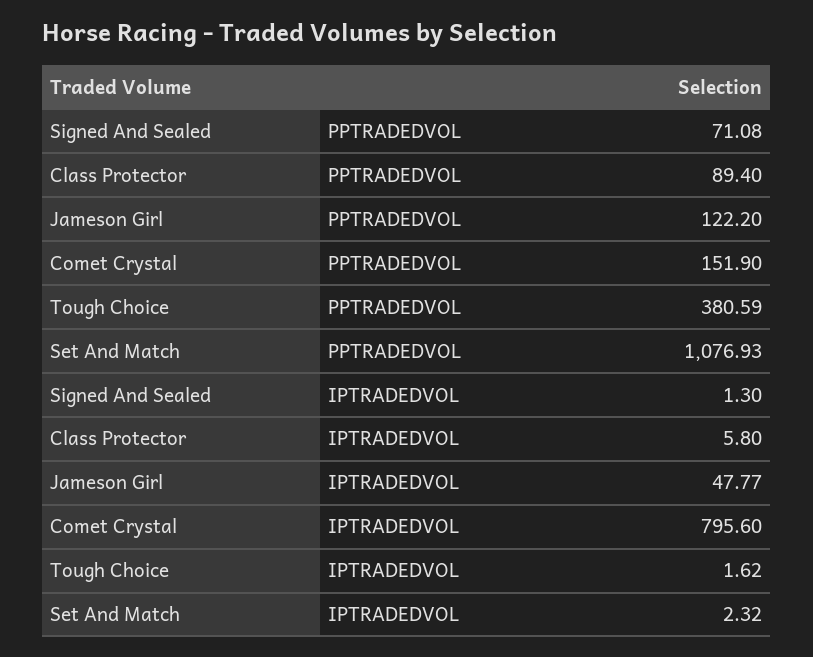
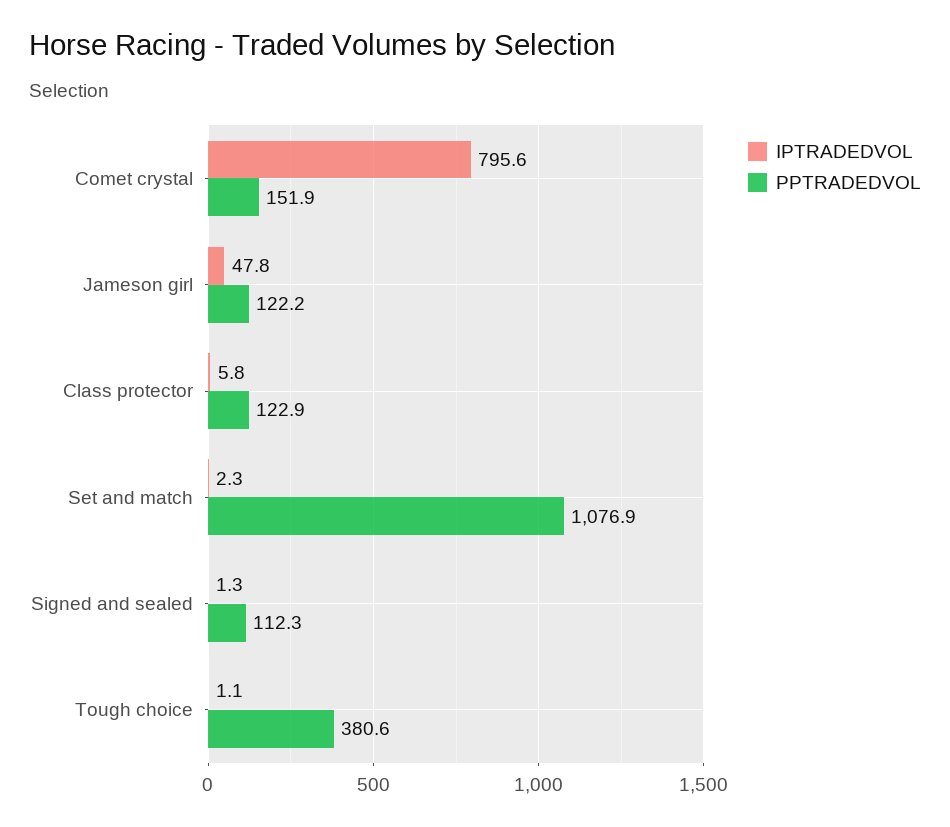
  {
    "PPTRADEDVOL": {
-     "Signed And Sealed": 71.08,
+     "Signed And Sealed": 112.3,
-     "Class Protector": 89.4,
+     "Class Protector": 122.9,
      "Jameson Girl": 122.2,
      "Comet Crystal": 151.9,
      "Tough Choice": 380.59,
      "Set And Match": 1076.93
    },
    "IPTRADEDVOL": {
      "Signed And Sealed": 1.3,
      "Class Protector": 5.8,
      "Jameson Girl": 47.77,
      "Comet Crystal": 795.6,
-     "Tough Choice": 1.62,
+     "Tough Choice": 1.1,
      "Set And Match": 2.32
    }
  }

